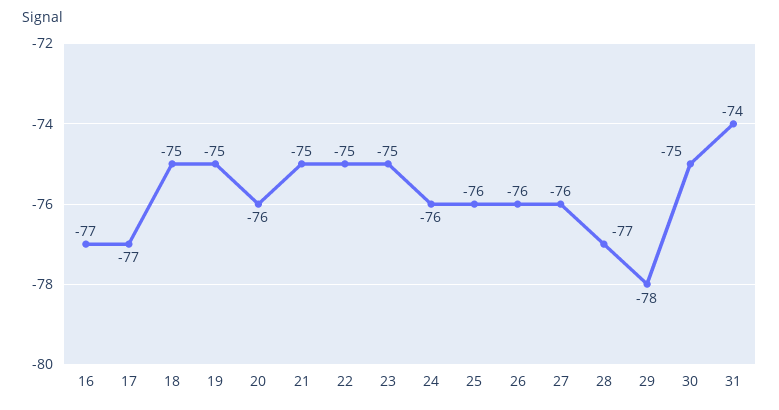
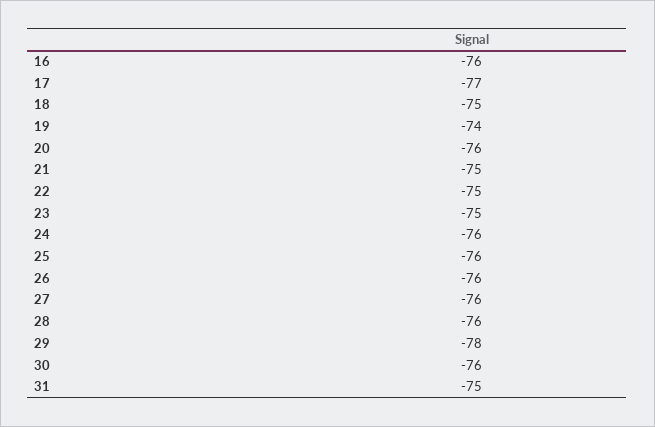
  {
-   "16": -77,
+   "16": -76,
    "17": -77,
    "18": -75,
-   "19": -75,
+   "19": -74,
    "20": -76,
    "21": -75,
    "22": -75,
    "23": -75,
    "24": -76,
    "25": -76,
    "26": -76,
    "27": -76,
-   "28": -77,
+   "28": -76,
    "29": -78,
-   "30": -75,
+   "30": -76,
-   "31": -74
+   "31": -75
  }

